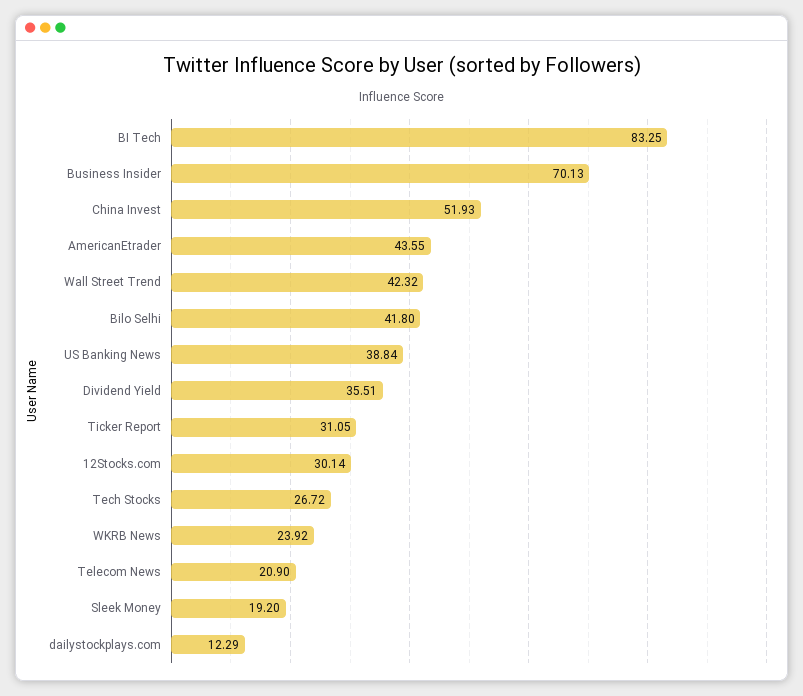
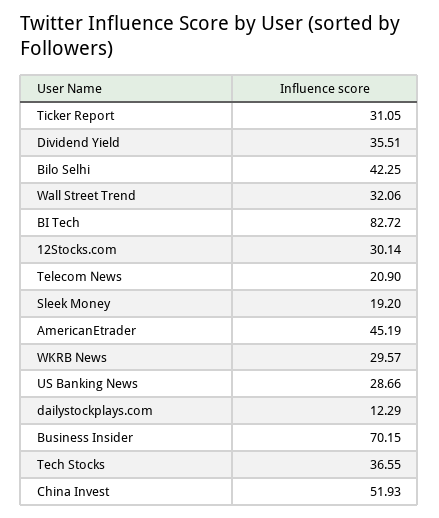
  {
-   "BI Tech": 83.25,
+   "BI Tech": 82.72,
-   "Business Insider": 70.13,
+   "Business Insider": 70.15,
    "China Invest": 51.93,
-   "AmericanEtrader": 43.55,
+   "AmericanEtrader": 45.19,
-   "Wall Street Trend": 42.32,
+   "Wall Street Trend": 32.06,
-   "Bilo Selhi": 41.8,
+   "Bilo Selhi": 42.25,
-   "US Banking News": 38.84,
+   "US Banking News": 28.66,
    "Dividend Yield": 35.51,
    "Ticker Report": 31.05,
    "12Stocks.com": 30.14,
-   "Tech Stocks": 26.72,
+   "Tech Stocks": 36.55,
-   "WKRB News": 23.92,
+   "WKRB News": 29.57,
    "Telecom News": 20.9,
    "Sleek Money": 19.2,
    "dailystockplays.com": 12.29
  }

